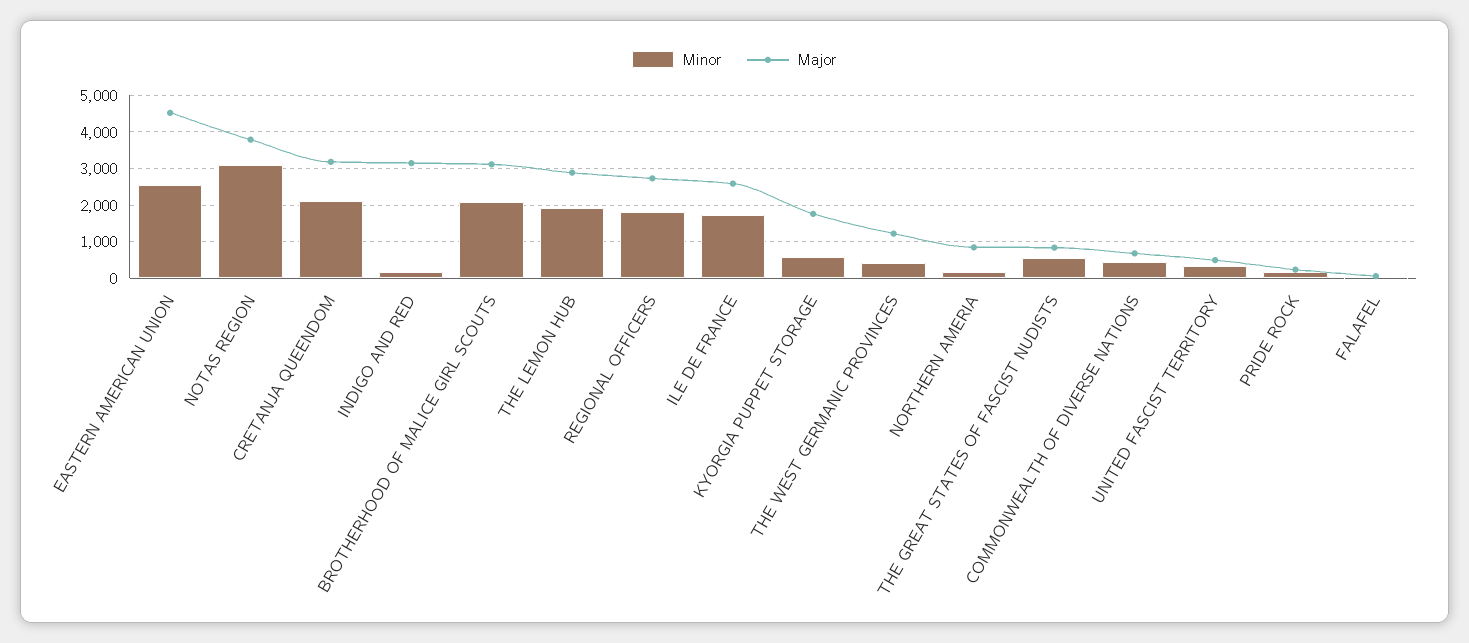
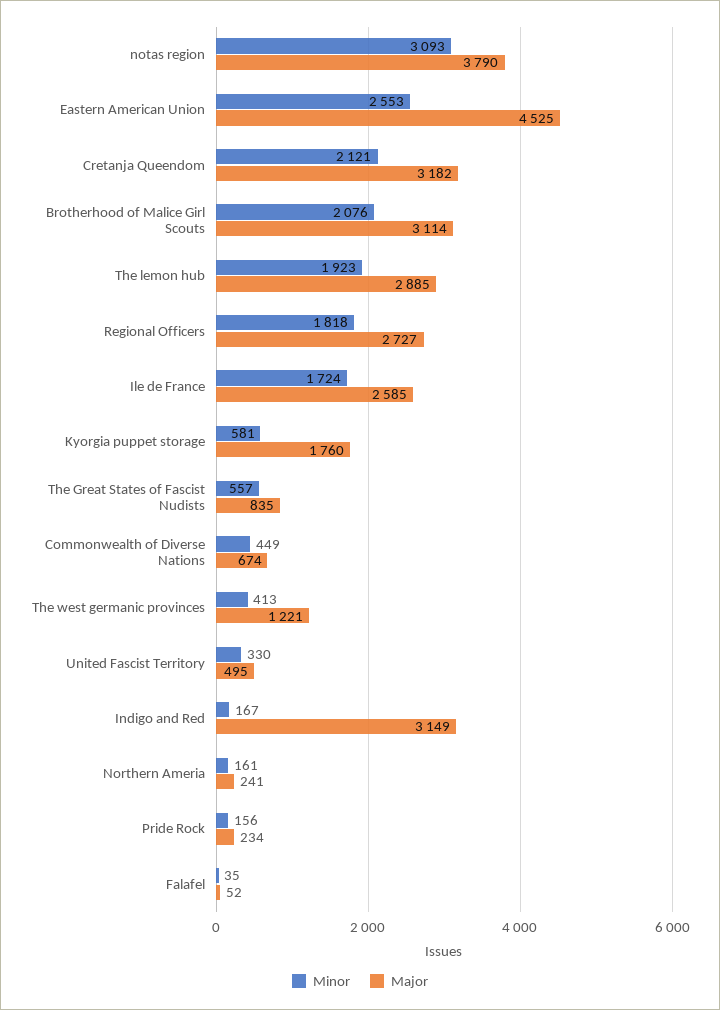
  {
    "Minor": {
      "EASTERN AMERICAN UNION": 2553,
      "NOTAS REGION": 3093,
      "CRETANJA QUEENDOM": 2121,
      "INDIGO AND RED": 167,
      "BROTHERHOOD OF MALICE GIRL SCOUTS": 2076,
      "THE LEMON HUB": 1923,
      "REGIONAL OFFICERS": 1818,
      "ILE DE FRANCE": 1724,
      "KYORGIA PUPPET STORAGE": 581,
      "THE WEST GERMANIC PROVINCES": 413,
      "NORTHERN AMERIA": 161,
      "THE GREAT STATES OF FASCIST NUDISTS": 557,
      "COMMONWEALTH OF DIVERSE NATIONS": 449,
      "UNITED FASCIST TERRITORY": 330,
      "PRIDE ROCK": 156,
      "FALAFEL": 35
    },
    "Major": {
      "EASTERN AMERICAN UNION": 4525,
      "NOTAS REGION": 3790,
      "CRETANJA QUEENDOM": 3182,
      "INDIGO AND RED": 3149,
      "BROTHERHOOD OF MALICE GIRL SCOUTS": 3114,
      "THE LEMON HUB": 2885,
      "REGIONAL OFFICERS": 2727,
      "ILE DE FRANCE": 2585,
      "KYORGIA PUPPET STORAGE": 1760,
      "THE WEST GERMANIC PROVINCES": 1221,
-     "NORTHERN AMERIA": 800,
+     "NORTHERN AMERIA": 241,
      "THE GREAT STATES OF FASCIST NUDISTS": 835,
      "COMMONWEALTH OF DIVERSE NATIONS": 674,
      "UNITED FASCIST TERRITORY": 495,
      "PRIDE ROCK": 234,
      "FALAFEL": 52
    }
  }

